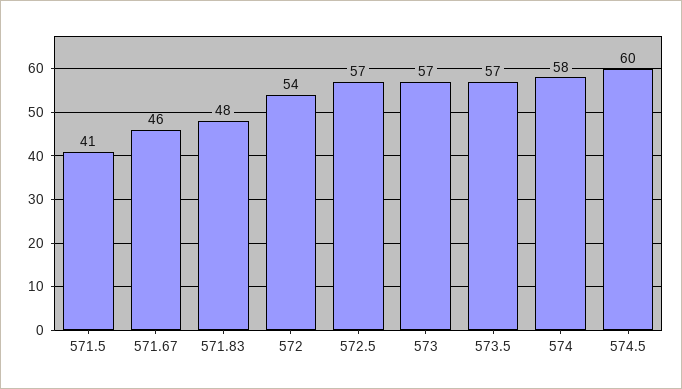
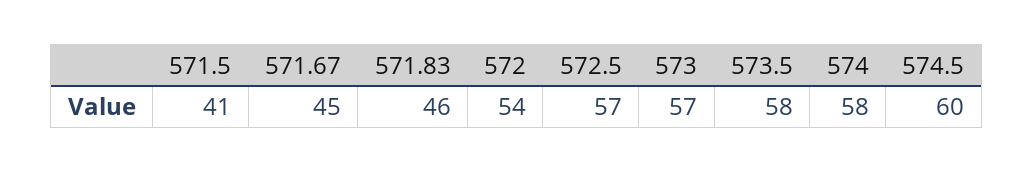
  {
    "571.5": 41,
-   "571.67": 46,
+   "571.67": 45,
-   "571.83": 48,
+   "571.83": 46,
    "572": 54,
    "572.5": 57,
    "573": 57,
-   "573.5": 57,
+   "573.5": 58,
    "574": 58,
    "574.5": 60
  }

